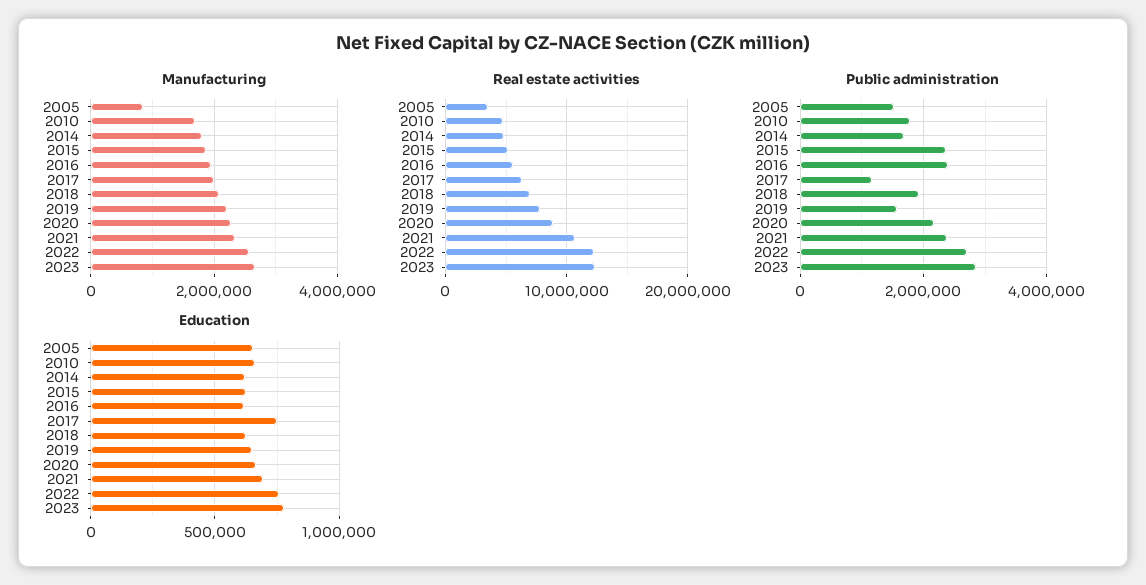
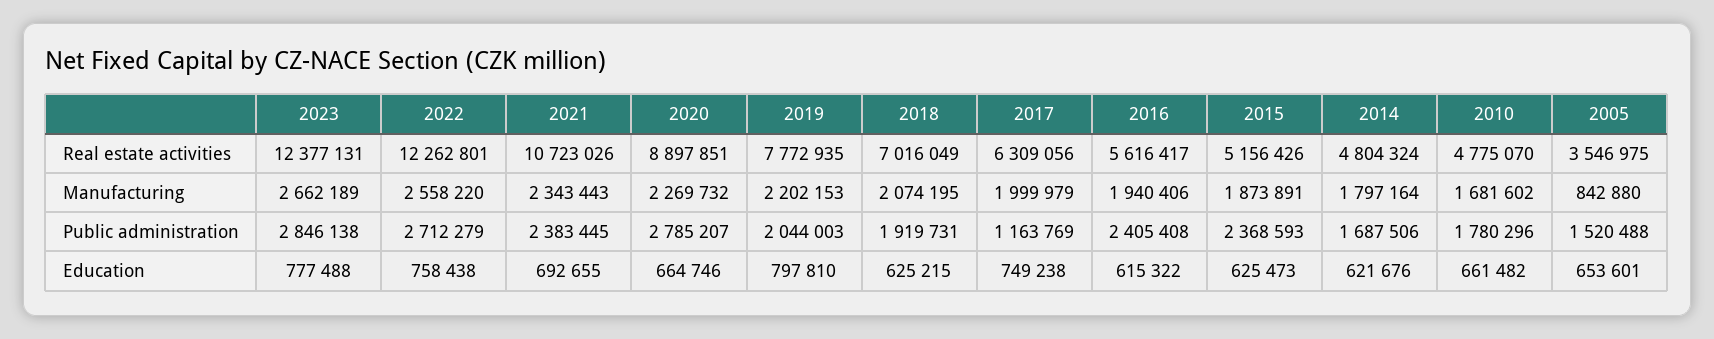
  {
    "Manufacturing": {
      "2005": 842880,
      "2010": 1681602,
      "2014": 1797164,
      "2015": 1873891,
      "2016": 1940406,
      "2017": 1999979,
      "2018": 2074195,
      "2019": 2202153,
      "2020": 2269732,
      "2021": 2343443,
      "2022": 2558220,
      "2023": 2662189
    },
    "Real estate activities": {
      "2005": 3546975,
      "2010": 4775070,
      "2014": 4804324,
      "2015": 5156426,
      "2016": 5616417,
      "2017": 6309056,
      "2018": 7016049,
      "2019": 7772935,
      "2020": 8897851,
      "2021": 10723026,
      "2022": 12262801,
      "2023": 12377131
    },
    "Public administration": {
      "2005": 1520488,
      "2010": 1780296,
      "2014": 1687506,
      "2015": 2368593,
      "2016": 2405408,
      "2017": 1163769,
      "2018": 1919731,
-     "2019": 1600000,
+     "2019": 2044003,
-     "2020": 2200000,
+     "2020": 2785207,
      "2021": 2383445,
      "2022": 2712279,
      "2023": 2846138
    },
    "Education": {
      "2005": 653601,
      "2010": 661482,
      "2014": 621676,
      "2015": 625473,
      "2016": 615322,
      "2017": 749238,
      "2018": 625215,
-     "2019": 650000,
+     "2019": 797810,
      "2020": 664746,
      "2021": 692655,
      "2022": 758438,
      "2023": 777488
    }
  }

